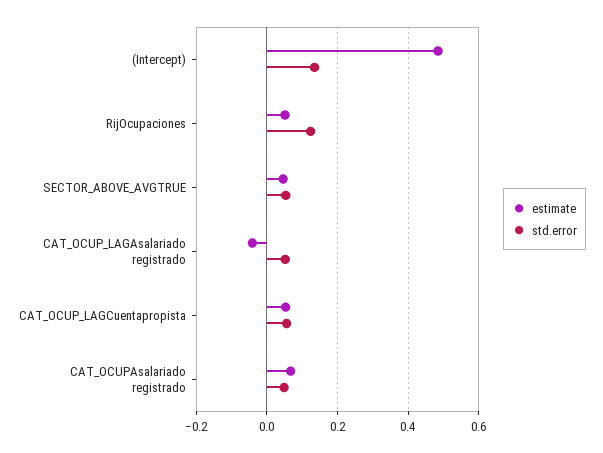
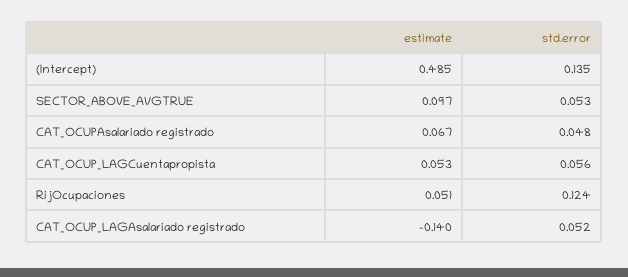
  {
    "estimate": {
      "(Intercept)": 0.485,
      "RijOcupaciones": 0.051,
-     "SECTOR_ABOVE_AVGTRUE": 0.04,
+     "SECTOR_ABOVE_AVGTRUE": 0.097,
-     "CAT_OCUP_LAGAsalariado registrado": -0.04,
+     "CAT_OCUP_LAGAsalariado registrado": -0.14,
      "CAT_OCUP_LAGCuentapropista": 0.053,
      "CAT_OCUPAsalariado registrado": 0.067
    },
    "std.error": {
      "(Intercept)": 0.135,
      "RijOcupaciones": 0.124,
      "SECTOR_ABOVE_AVGTRUE": 0.053,
      "CAT_OCUP_LAGAsalariado registrado": 0.052,
      "CAT_OCUP_LAGCuentapropista": 0.056,
      "CAT_OCUPAsalariado registrado": 0.048
    }
  }

